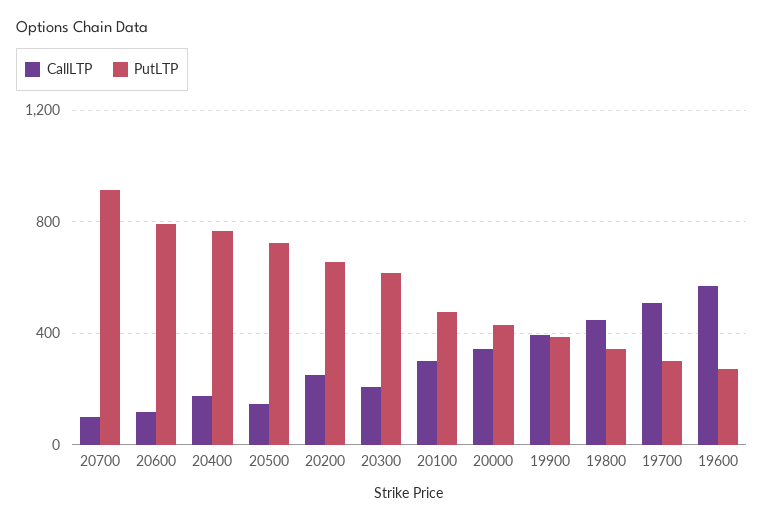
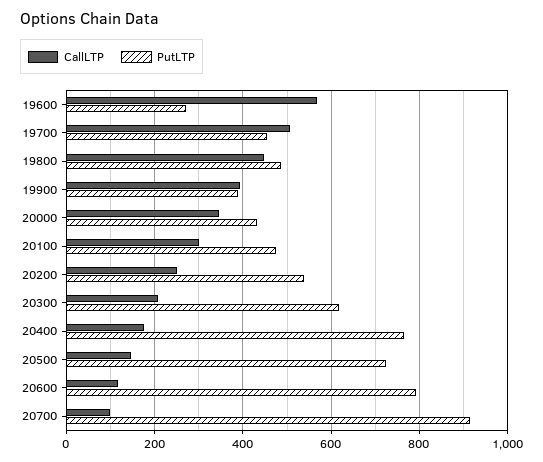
  {
    "CallLTP": {
      "20700": 100,
      "20600": 120,
      "20400": 180,
      "20500": 140,
      "20200": 260,
      "20300": 200,
      "20100": 300,
      "20000": 340,
      "19900": 400,
      "19800": 440,
      "19700": 500,
      "19600": 560
    },
    "PutLTP": {
      "20700": 920,
      "20600": 800,
      "20400": 760,
      "20500": 720,
-     "20200": 650,
+     "20200": 540,
      "20300": 620,
      "20100": 480,
      "20000": 440,
      "19900": 380,
-     "19800": 350,
+     "19800": 480,
-     "19700": 300,
+     "19700": 460,
      "19600": 280
    }
  }

